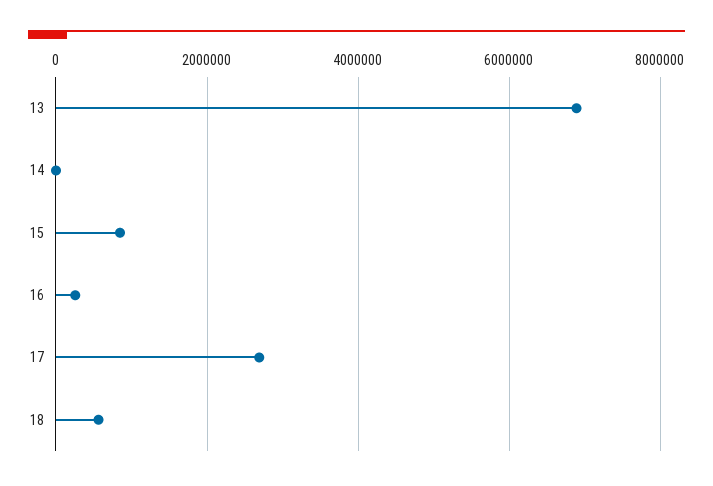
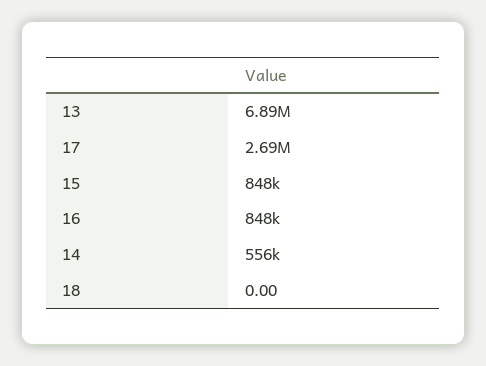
  {
    "13": 6890000,
-   "14": 0,
+   "14": 556000,
    "15": 848000,
-   "16": 200000,
+   "16": 848000,
    "17": 2690000,
-   "18": 600000
+   "18": 0
  }

